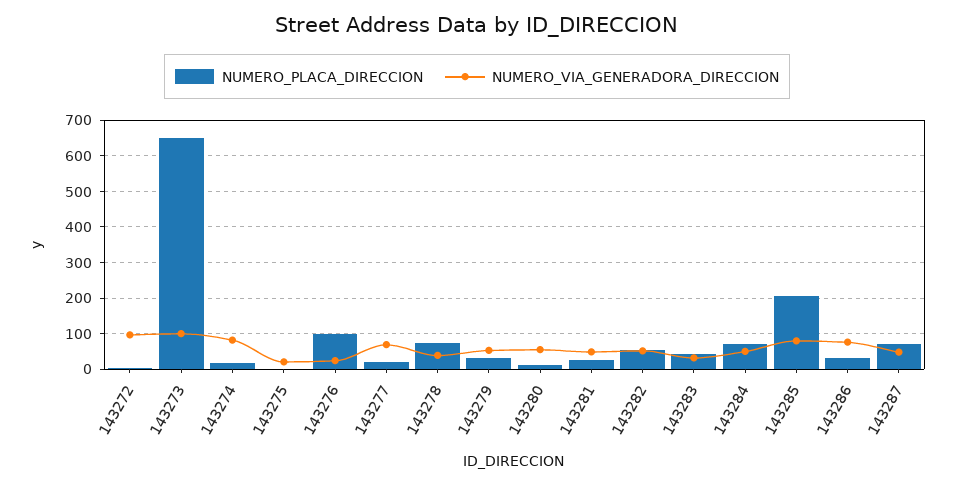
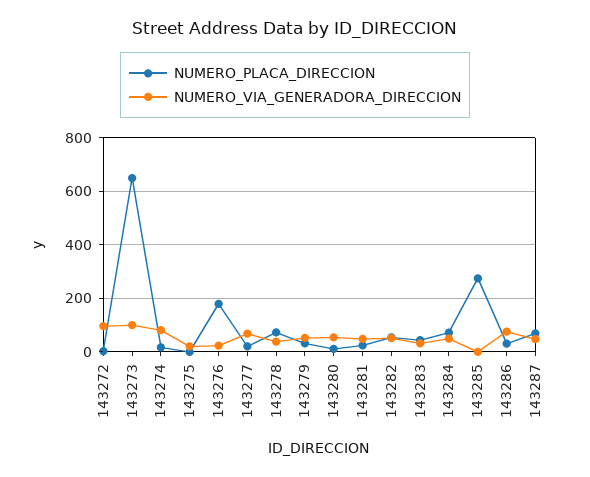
  {
    "NUMERO_PLACA_DIRECCION": {
      "143272": 0,
      "143273": 660,
      "143274": 20,
      "143275": 0,
-     "143276": 100,
+     "143276": 175,
      "143277": 20,
      "143278": 80,
      "143279": 40,
      "143280": 20,
      "143281": 20,
      "143282": 60,
      "143283": 40,
      "143284": 80,
-     "143285": 200,
+     "143285": 275,
      "143286": 40,
      "143287": 80
    },
    "NUMERO_VIA_GENERADORA_DIRECCION": {
      "143272": 100,
      "143273": 100,
      "143274": 80,
      "143275": 20,
      "143276": 20,
      "143277": 60,
      "143278": 40,
      "143279": 60,
      "143280": 60,
      "143281": 40,
      "143282": 60,
      "143283": 40,
      "143284": 60,
-     "143285": 80,
+     "143285": 0,
      "143286": 80,
      "143287": 40
    }
  }

